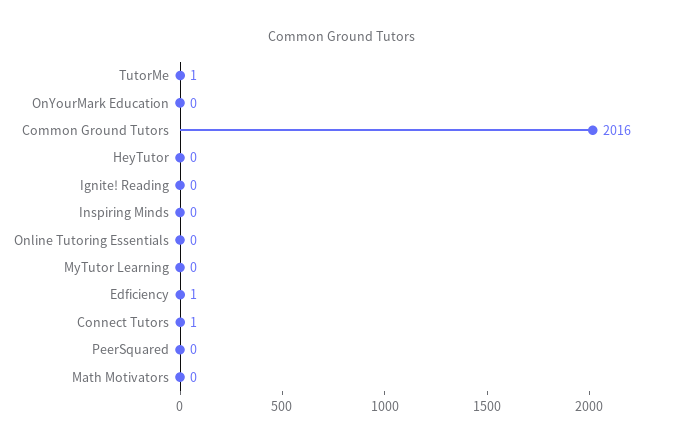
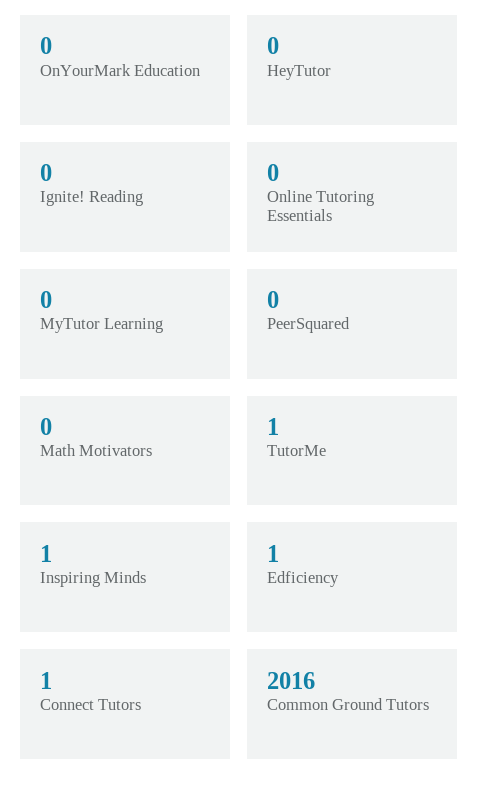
  {
    "TutorMe": 1,
    "OnYourMark Education": 0,
    "Common Ground Tutors": 2016,
    "HeyTutor": 0,
    "Ignite! Reading": 0,
-   "Inspiring Minds": 0,
+   "Inspiring Minds": 1,
    "Online Tutoring Essentials": 0,
    "MyTutor Learning": 0,
    "Edficiency": 1,
    "Connect Tutors": 1,
    "PeerSquared": 0,
    "Math Motivators": 0
  }

